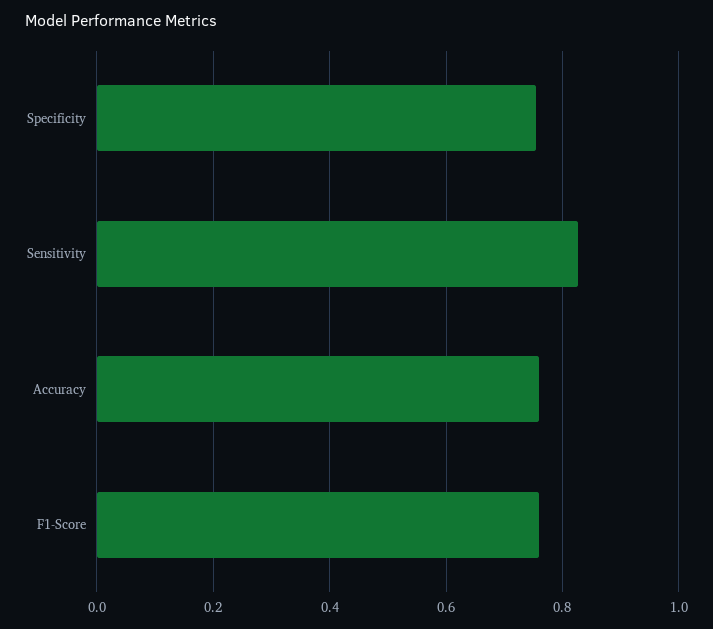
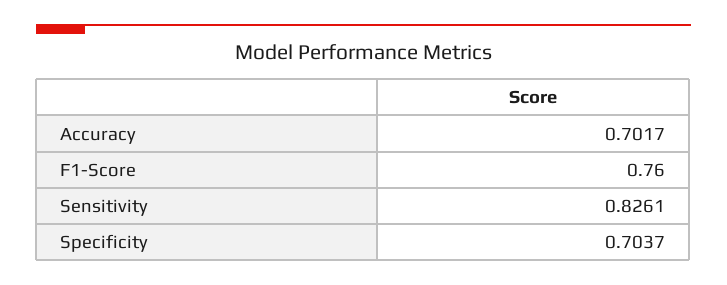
  {
-   "Specificity": 0.76,
+   "Specificity": 0.7037,
    "Sensitivity": 0.8261,
-   "Accuracy": 0.76,
+   "Accuracy": 0.7017,
    "F1-Score": 0.76
  }

